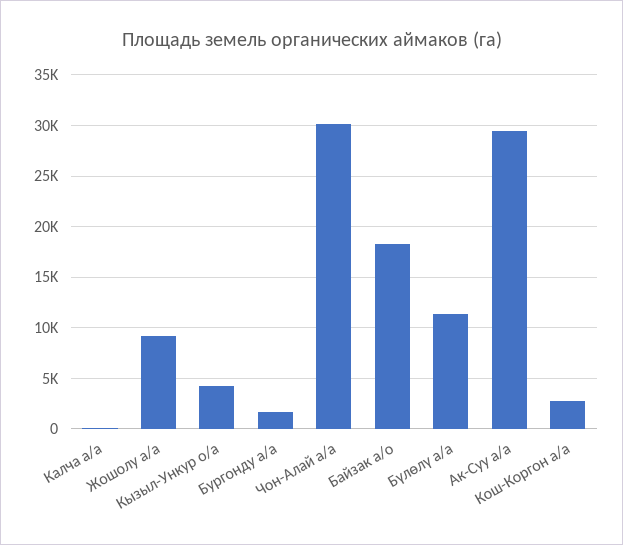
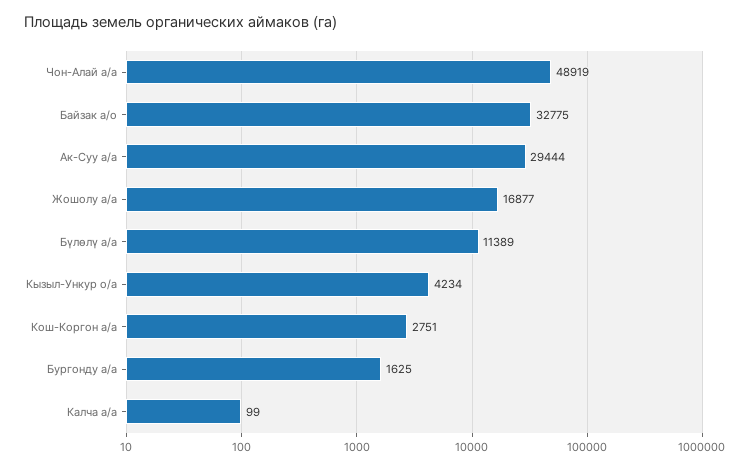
  {
    "Калча а/а": 99,
-   "Жошолу а/а": 9000,
+   "Жошолу а/а": 16877,
    "Кызыл-Ункур о/а": 4234,
    "Бургонду а/а": 1625,
-   "Чон-Алай а/а": 30000,
+   "Чон-Алай а/а": 48919,
-   "Байзак а/о": 18000,
+   "Байзак а/о": 32775,
    "Бүлөлү а/а": 11389,
    "Ак-Суу а/а": 29444,
    "Кош-Коргон а/а": 2751
  }

